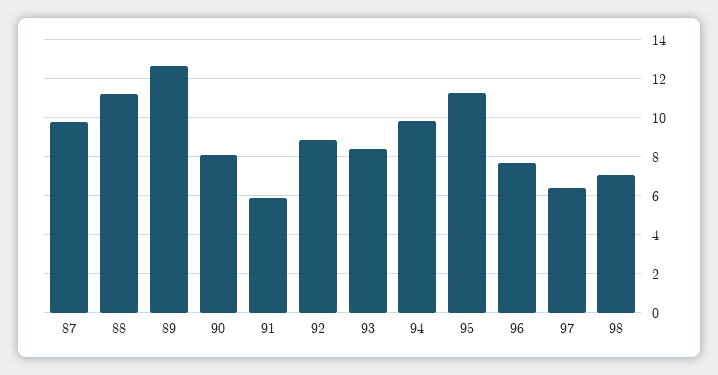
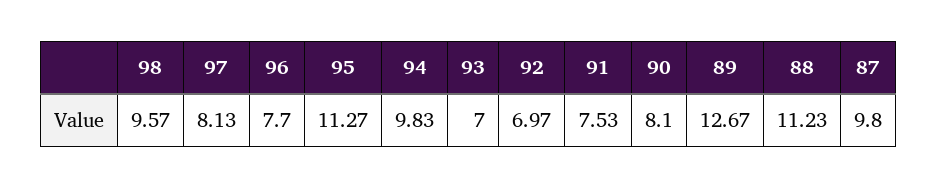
  {
    "87": 9.8,
    "88": 11.23,
    "89": 12.67,
    "90": 8.1,
-   "91": 6,
+   "91": 7.53,
-   "92": 9,
+   "92": 6.97,
-   "93": 8.5,
+   "93": 7,
    "94": 9.83,
    "95": 11.27,
    "96": 7.7,
-   "97": 6.5,
+   "97": 8.13,
-   "98": 7
+   "98": 9.57
  }

